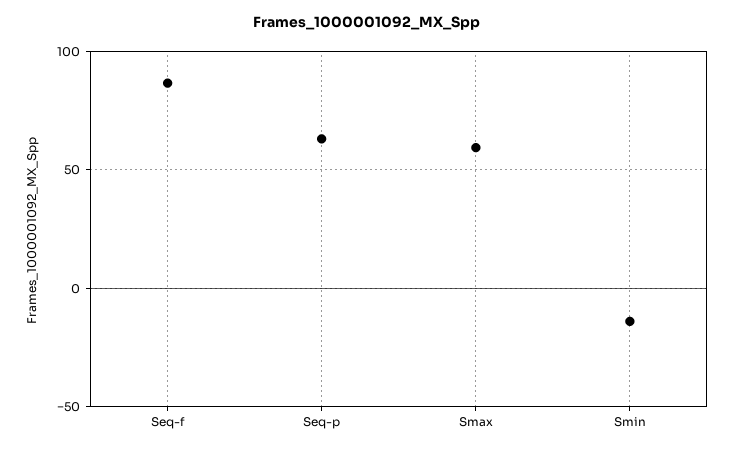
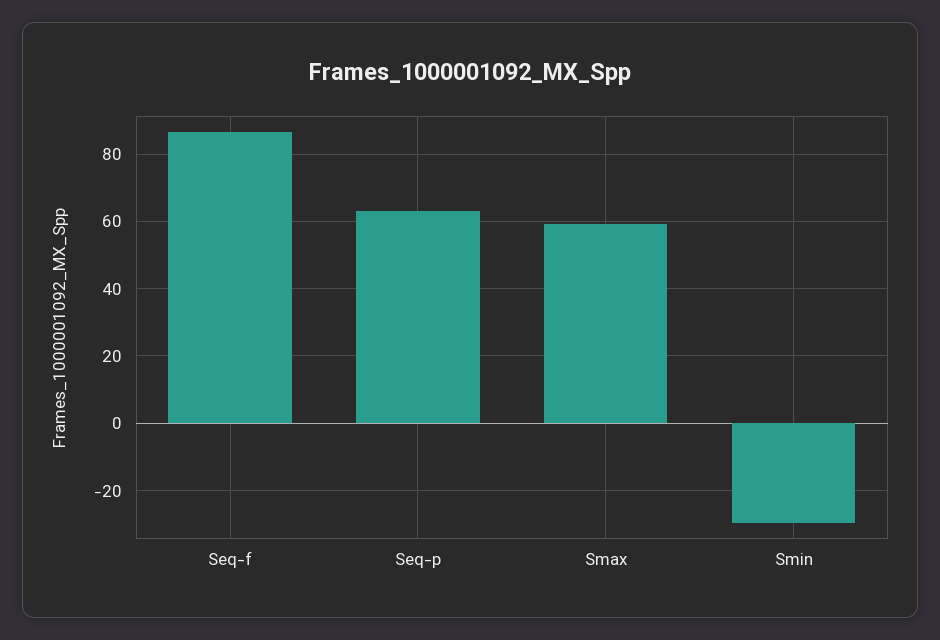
  {
    "Seq-f": 86,
    "Seq-p": 64,
    "Smax": 60,
-   "Smin": -15
+   "Smin": -30
  }

